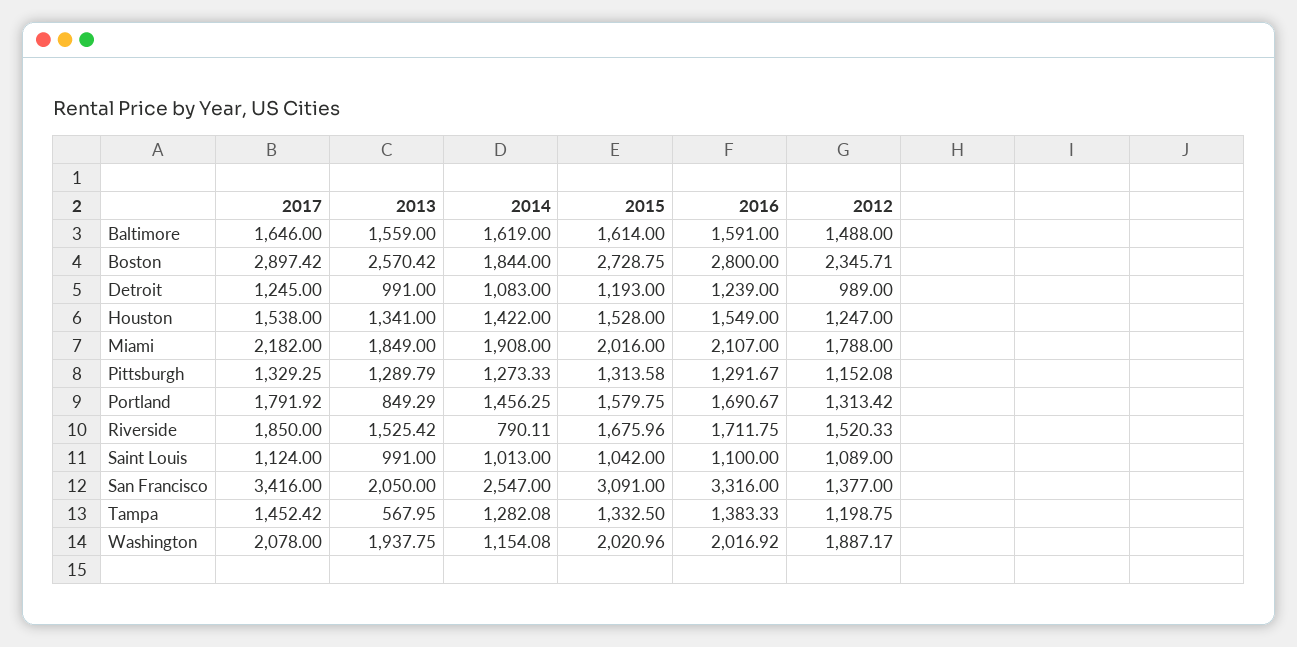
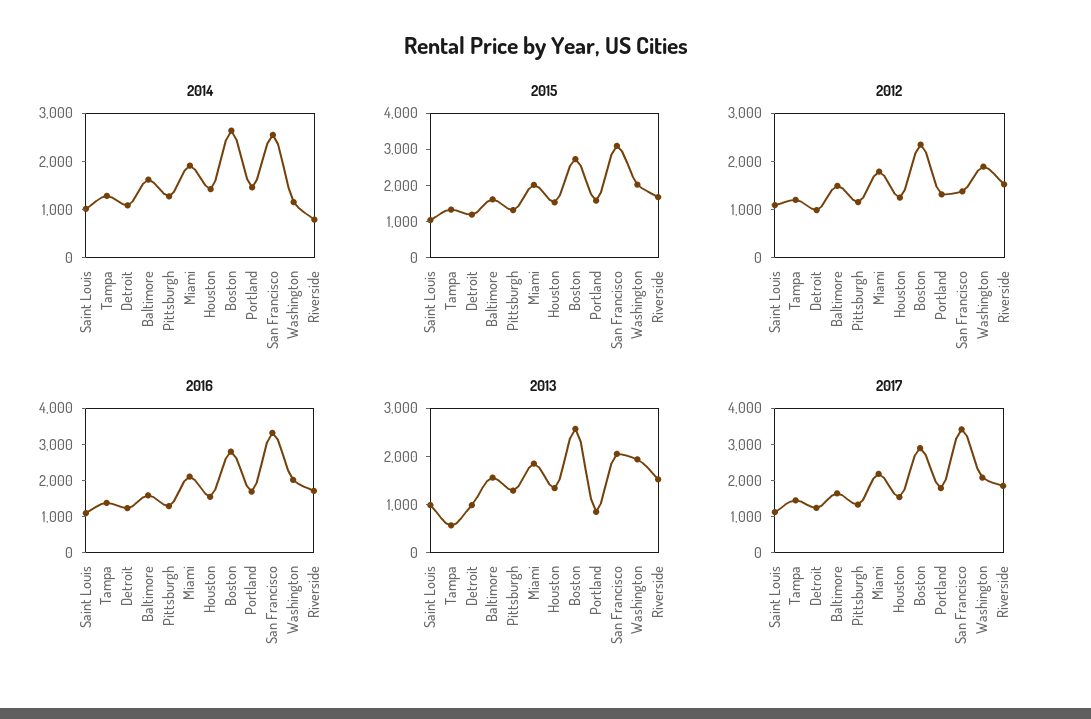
  {
    "2017": {
      "Baltimore": 1646,
      "Boston": 2897.42,
      "Detroit": 1245,
      "Houston": 1538,
      "Miami": 2182,
      "Pittsburgh": 1329.25,
      "Portland": 1791.92,
      "Riverside": 1850,
      "Saint Louis": 1124,
      "San Francisco": 3416,
      "Tampa": 1452.42,
      "Washington": 2078
    },
    "2013": {
      "Baltimore": 1559,
      "Boston": 2570.42,
      "Detroit": 991,
      "Houston": 1341,
      "Miami": 1849,
      "Pittsburgh": 1289.79,
      "Portland": 849.29,
      "Riverside": 1525.42,
      "Saint Louis": 991,
      "San Francisco": 2050,
      "Tampa": 567.95,
      "Washington": 1937.75
    },
    "2014": {
      "Baltimore": 1619,
-     "Boston": 1844,
+     "Boston": 2600,
      "Detroit": 1083,
      "Houston": 1422,
      "Miami": 1908,
      "Pittsburgh": 1273.33,
      "Portland": 1456.25,
      "Riverside": 790.11,
      "Saint Louis": 1013,
      "San Francisco": 2547,
      "Tampa": 1282.08,
      "Washington": 1154.08
    },
    "2015": {
      "Baltimore": 1614,
      "Boston": 2728.75,
      "Detroit": 1193,
      "Houston": 1528,
      "Miami": 2016,
      "Pittsburgh": 1313.58,
      "Portland": 1579.75,
      "Riverside": 1675.96,
      "Saint Louis": 1042,
      "San Francisco": 3091,
      "Tampa": 1332.5,
      "Washington": 2020.96
    },
    "2016": {
      "Baltimore": 1591,
      "Boston": 2800,
      "Detroit": 1239,
      "Houston": 1549,
      "Miami": 2107,
      "Pittsburgh": 1291.67,
      "Portland": 1690.67,
      "Riverside": 1711.75,
      "Saint Louis": 1100,
      "San Francisco": 3316,
      "Tampa": 1383.33,
      "Washington": 2016.92
    },
    "2012": {
      "Baltimore": 1488,
      "Boston": 2345.71,
      "Detroit": 989,
      "Houston": 1247,
      "Miami": 1788,
      "Pittsburgh": 1152.08,
      "Portland": 1313.42,
      "Riverside": 1520.33,
      "Saint Louis": 1089,
      "San Francisco": 1377,
      "Tampa": 1198.75,
      "Washington": 1887.17
    }
  }

